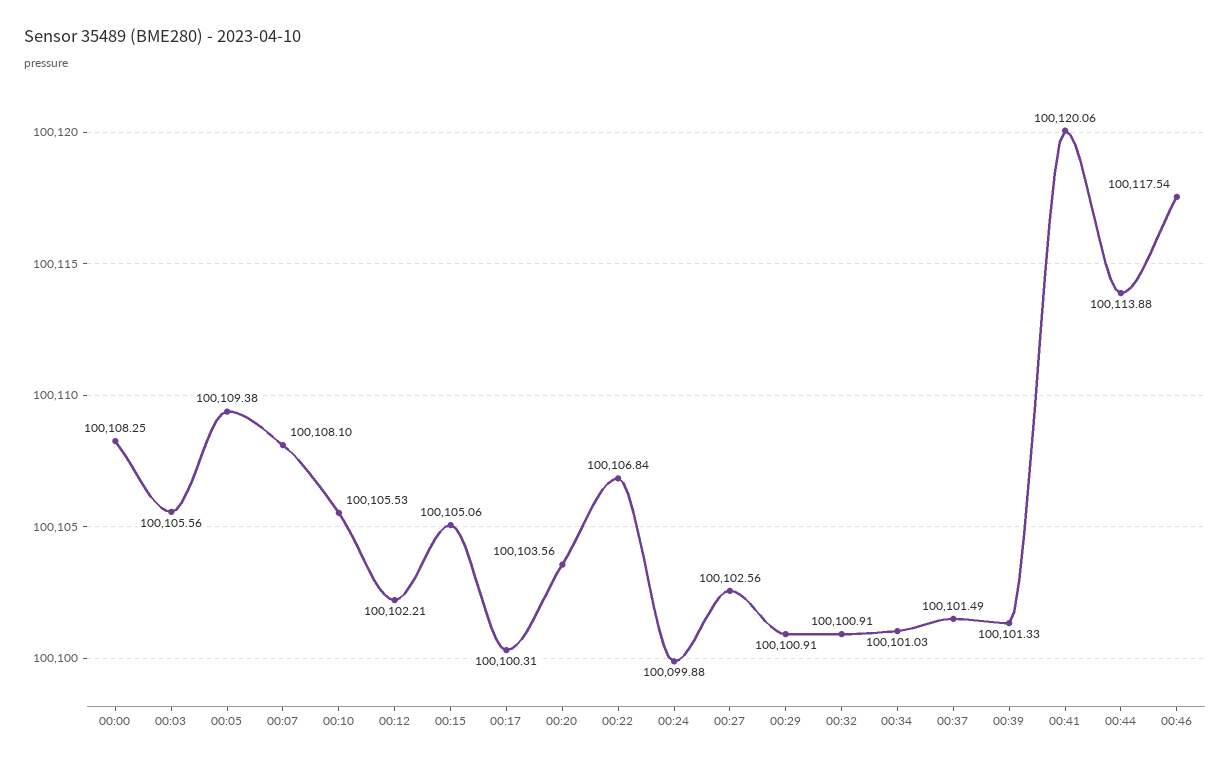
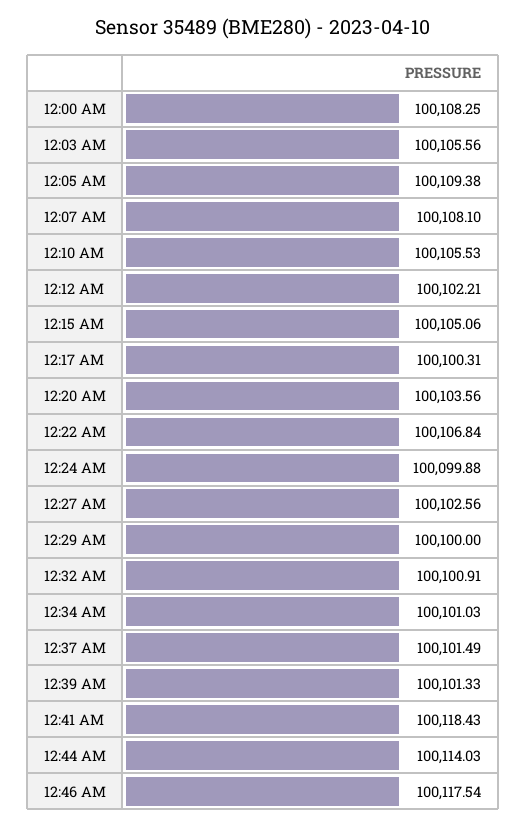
  {
    "00:00": 100108.25,
    "00:03": 100105.56,
    "00:05": 100109.38,
    "00:07": 100108.1,
    "00:10": 100105.53,
    "00:12": 100102.21,
    "00:15": 100105.06,
    "00:17": 100100.31,
    "00:20": 100103.56,
    "00:22": 100106.84,
    "00:24": 100099.88,
    "00:27": 100102.56,
-   "00:29": 100100.91,
+   "00:29": 100100,
    "00:32": 100100.91,
    "00:34": 100101.03,
    "00:37": 100101.49,
    "00:39": 100101.33,
-   "00:41": 100120.06,
+   "00:41": 100118.43,
-   "00:44": 100113.88,
+   "00:44": 100114.03,
    "00:46": 100117.54
  }

